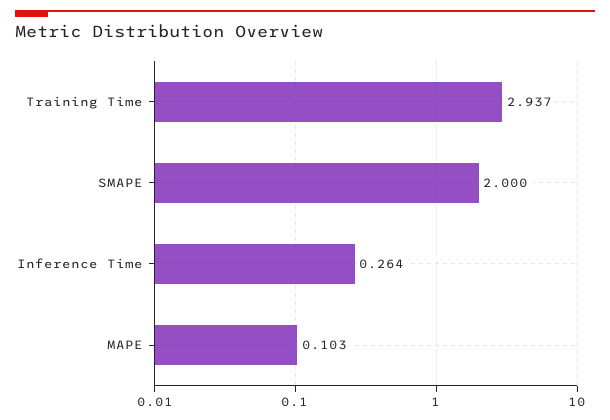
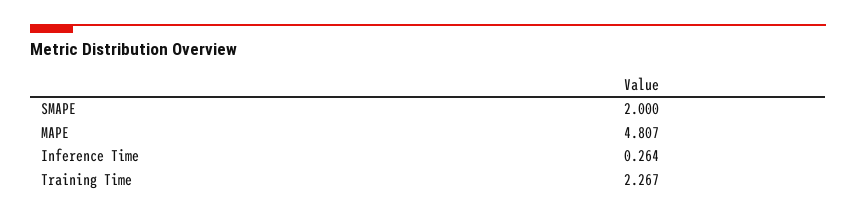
  {
-   "Training Time": 2.937,
+   "Training Time": 2.267,
    "SMAPE": 2,
    "Inference Time": 0.264,
-   "MAPE": 0.103
+   "MAPE": 4.807
  }

